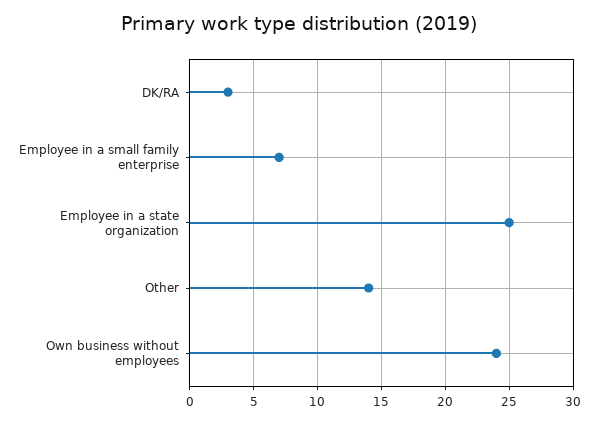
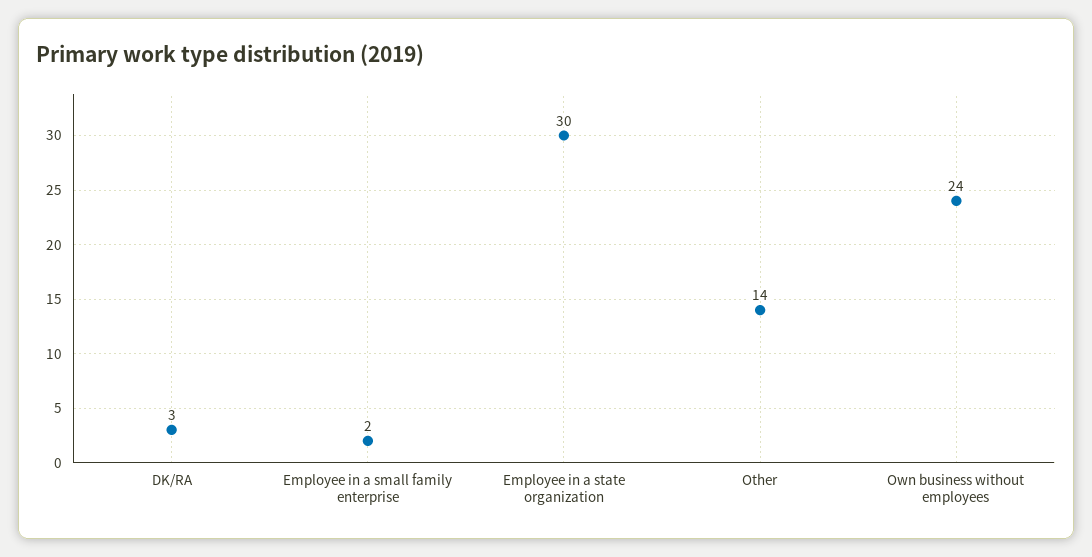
  {
    "DK/RA": 3,
-   "Employee in a small family enterprise": 7,
+   "Employee in a small family enterprise": 2,
-   "Employee in a state organization": 25,
+   "Employee in a state organization": 30,
    "Other": 14,
    "Own business without employees": 24
  }

